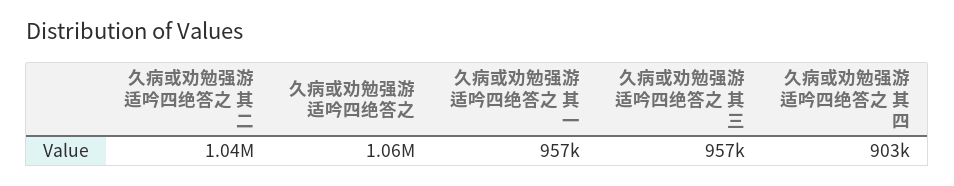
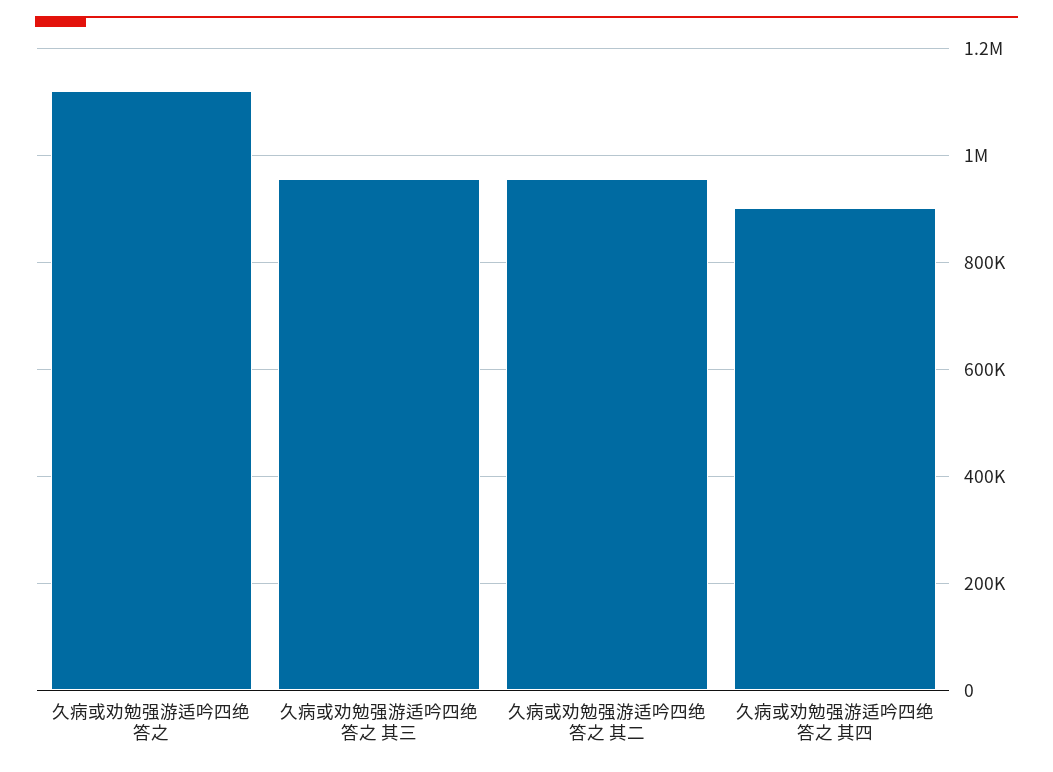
  {
-   "久病或劝勉强游适吟四绝答之 其二": 1040000,
+   "久病或劝勉强游适吟四绝答之 其二": 960000,
-   "久病或劝勉强游适吟四绝答之": 1060000,
+   "久病或劝勉强游适吟四绝答之": 1120000,
-   "久病或劝勉强游适吟四绝答之 其一": 957000,
    "久病或劝勉强游适吟四绝答之 其三": 957000,
    "久病或劝勉强游适吟四绝答之 其四": 903000
  }

